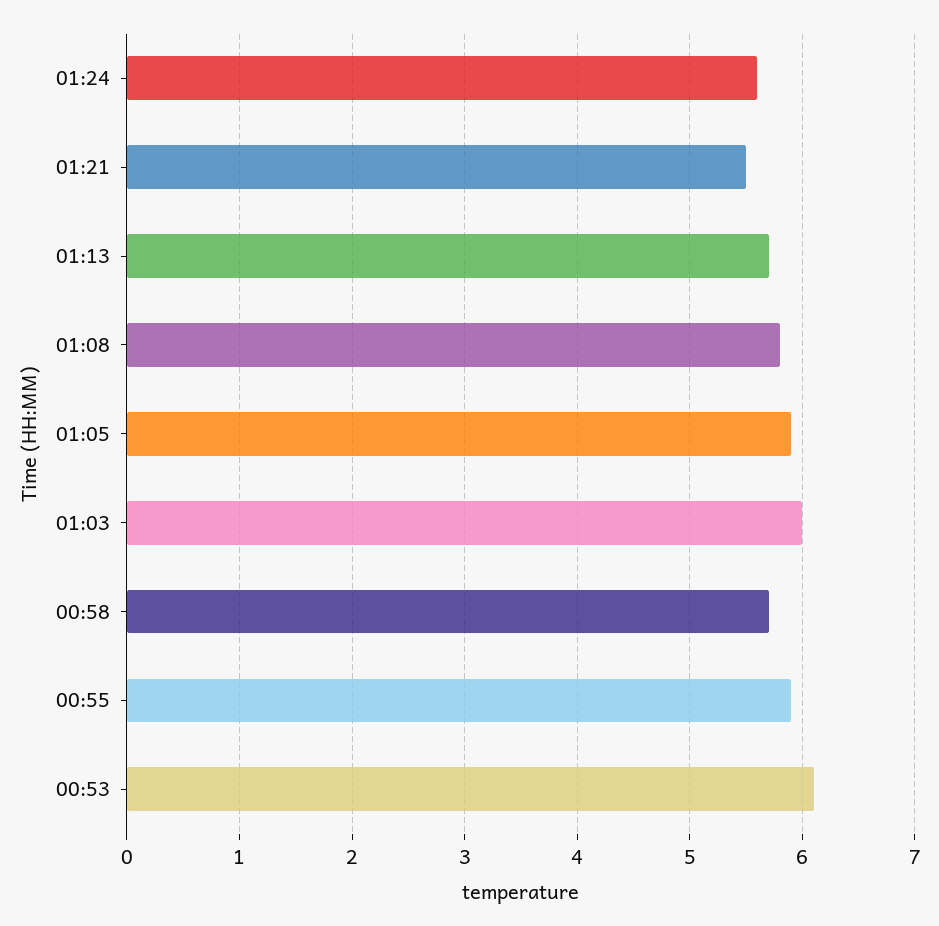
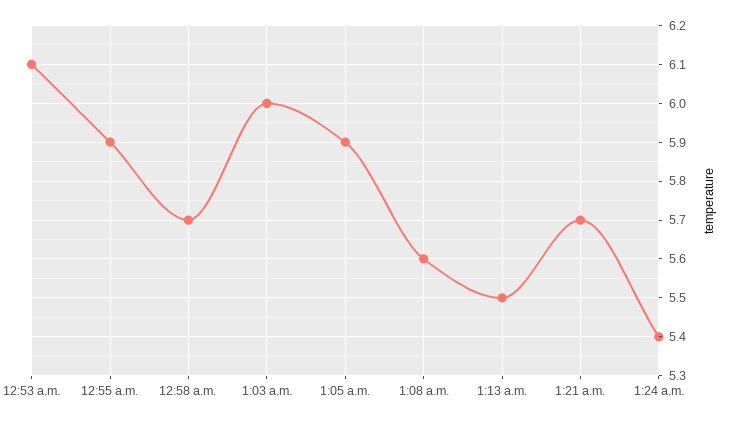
  {
-   "01:24": 5.6,
+   "01:24": 5.4,
-   "01:21": 5.5,
+   "01:21": 5.7,
-   "01:13": 5.7,
+   "01:13": 5.5,
-   "01:08": 5.8,
+   "01:08": 5.6,
    "01:05": 5.9,
    "01:03": 6,
    "00:58": 5.7,
    "00:55": 5.9,
    "00:53": 6.1
  }

